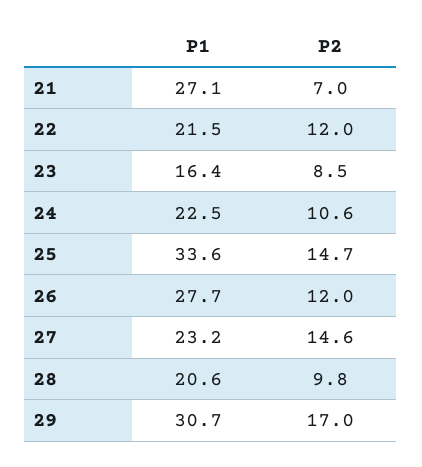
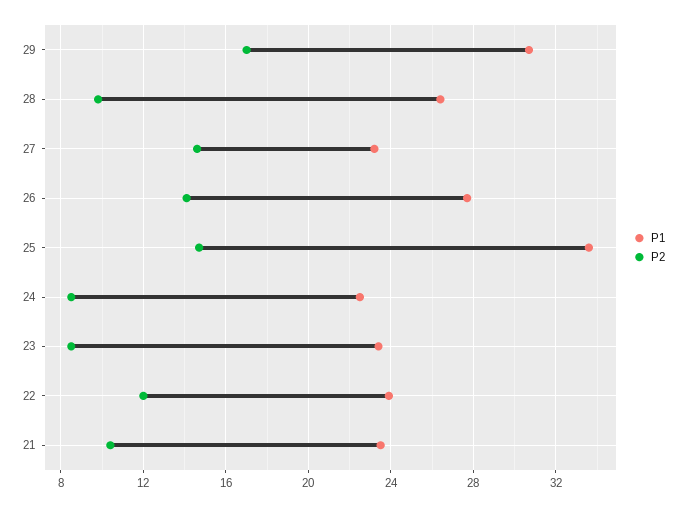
  {
    "P1": {
-     "21": 27.1,
+     "21": 23.5,
-     "22": 21.5,
+     "22": 24,
-     "23": 16.4,
+     "23": 23.5,
      "24": 22.5,
      "25": 33.6,
      "26": 27.7,
      "27": 23.2,
-     "28": 20.6,
+     "28": 26.5,
      "29": 30.7
    },
    "P2": {
-     "21": 7,
+     "21": 10.5,
      "22": 12,
      "23": 8.5,
-     "24": 10.6,
+     "24": 8.5,
      "25": 14.7,
-     "26": 12,
+     "26": 14,
      "27": 14.6,
      "28": 9.8,
      "29": 17
    }
  }

